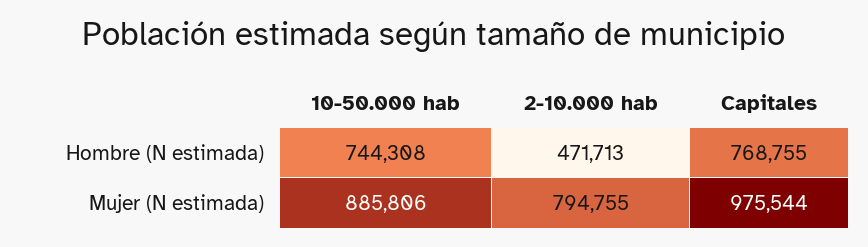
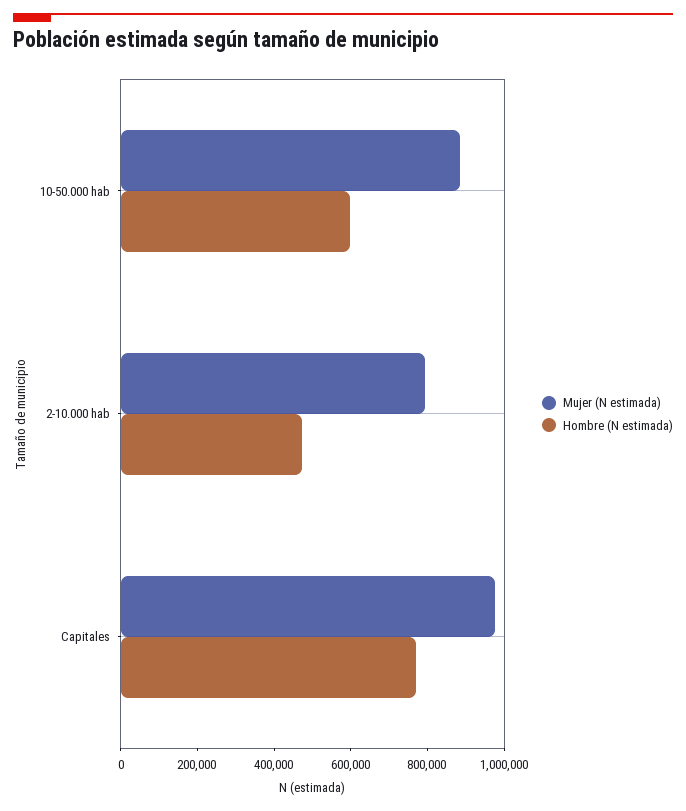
  {
    "Hombre (N estimada)": {
-     "10-50.000 hab": 744308,
+     "10-50.000 hab": 600000,
      "2-10.000 hab": 471713,
      "Capitales": 768755
    },
    "Mujer (N estimada)": {
      "10-50.000 hab": 885806,
      "2-10.000 hab": 794755,
      "Capitales": 975544
    }
  }

